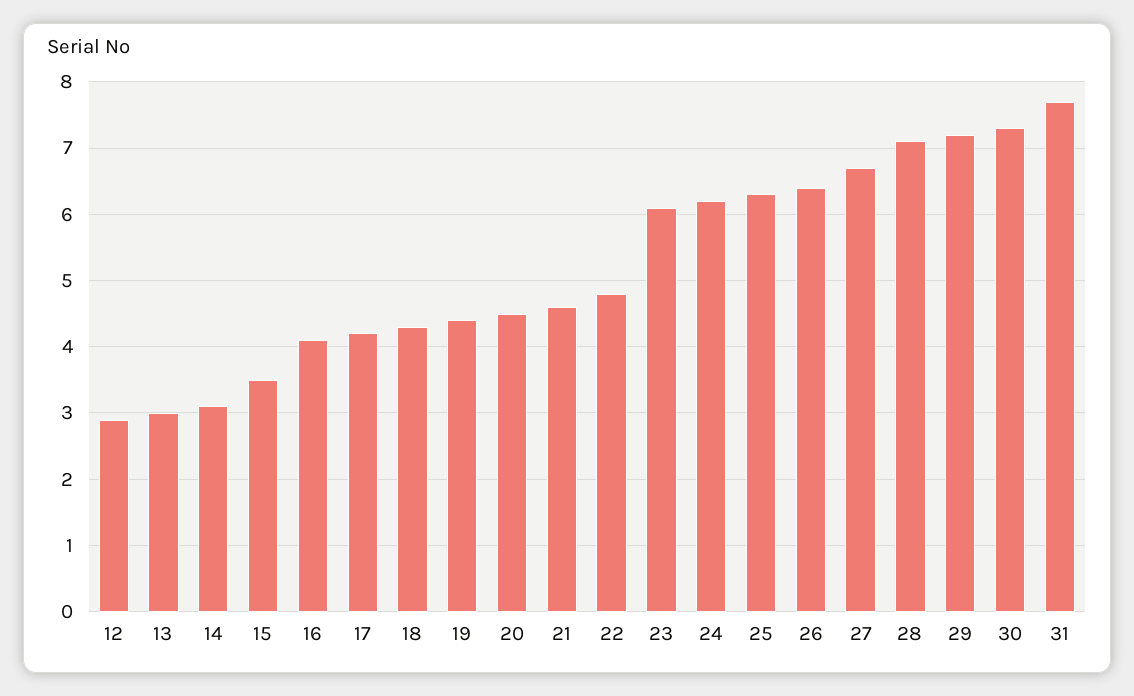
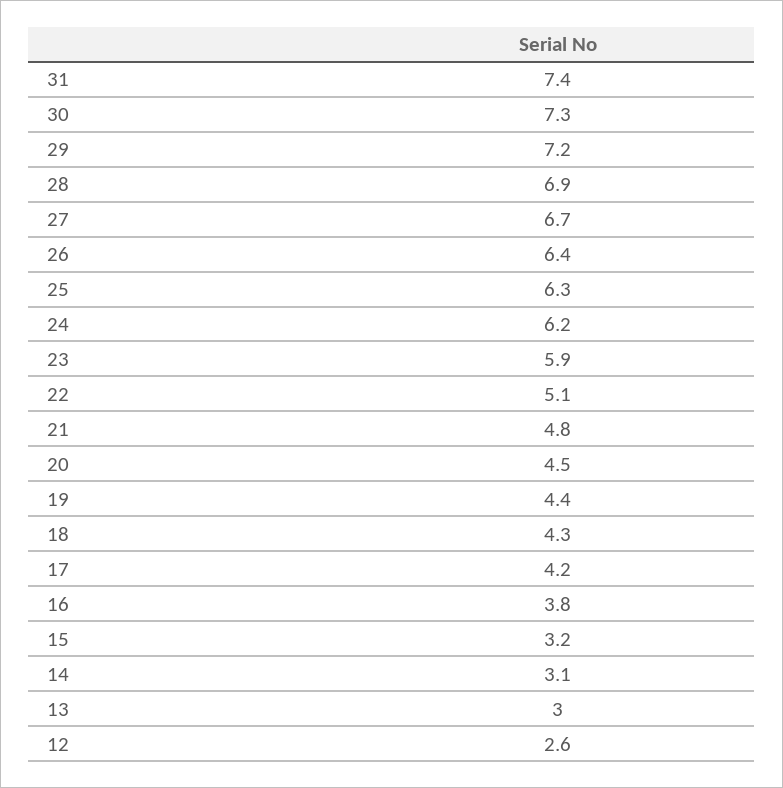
  {
-   "12": 2.9,
+   "12": 2.6,
    "13": 3,
    "14": 3.1,
-   "15": 3.5,
+   "15": 3.2,
-   "16": 4.1,
+   "16": 3.8,
    "17": 4.2,
    "18": 4.3,
    "19": 4.4,
    "20": 4.5,
-   "21": 4.6,
+   "21": 4.8,
-   "22": 4.8,
+   "22": 5.1,
-   "23": 6.1,
+   "23": 5.9,
    "24": 6.2,
    "25": 6.3,
    "26": 6.4,
    "27": 6.7,
-   "28": 7.1,
+   "28": 6.9,
    "29": 7.2,
    "30": 7.3,
-   "31": 7.7
+   "31": 7.4
  }

